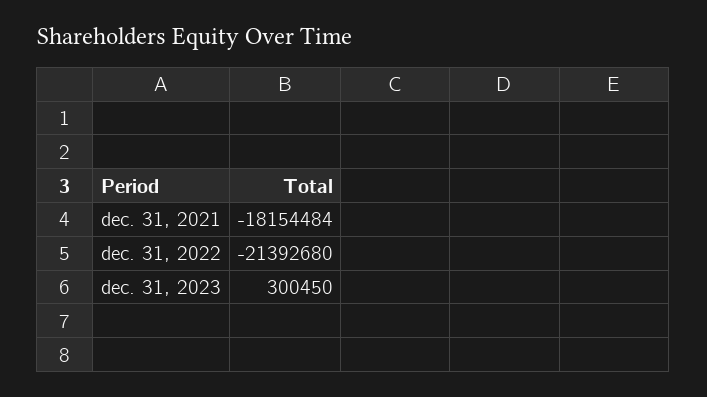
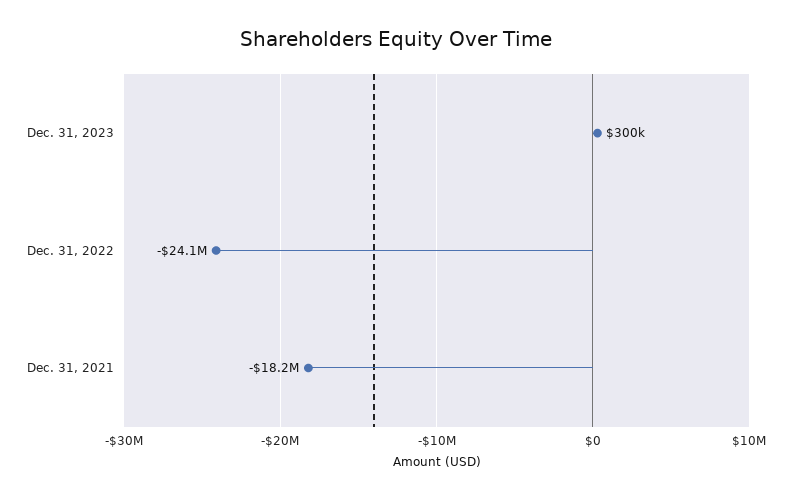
  {
    "dec. 31, 2021": -18154484,
-   "dec. 31, 2022": -21392680,
+   "dec. 31, 2022": -24100000,
    "dec. 31, 2023": 300450
  }

